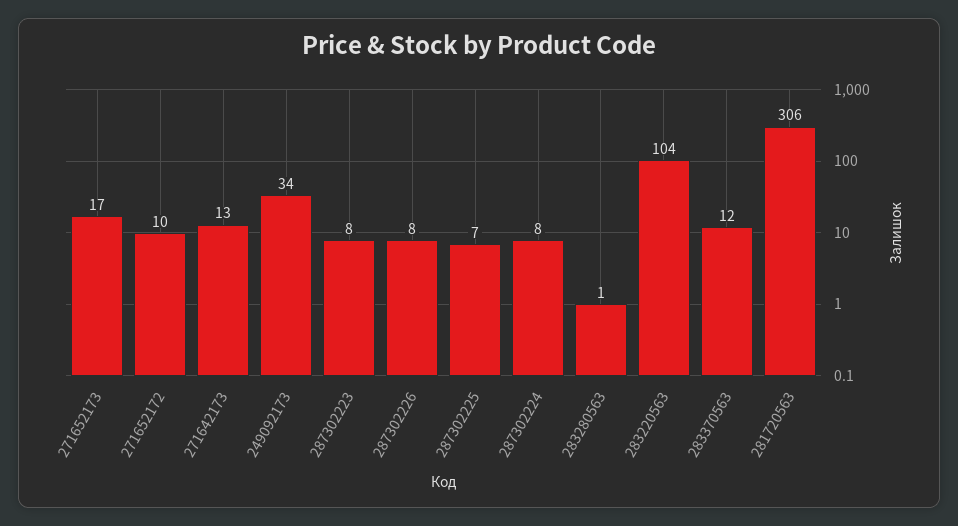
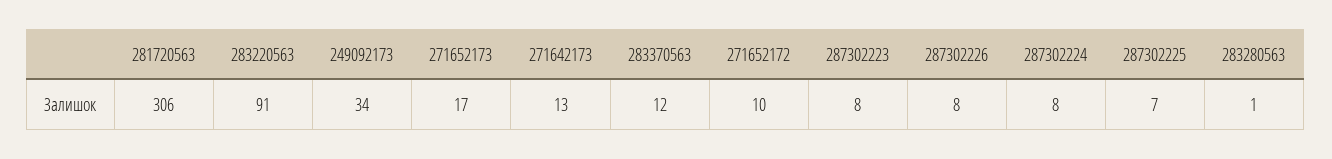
  {
    "271652173": 17,
    "271652172": 10,
    "271642173": 13,
    "249092173": 34,
    "287302223": 8,
    "287302226": 8,
    "287302225": 7,
    "287302224": 8,
    "283280563": 1,
-   "283220563": 104,
+   "283220563": 91,
    "283370563": 12,
    "281720563": 306
  }

